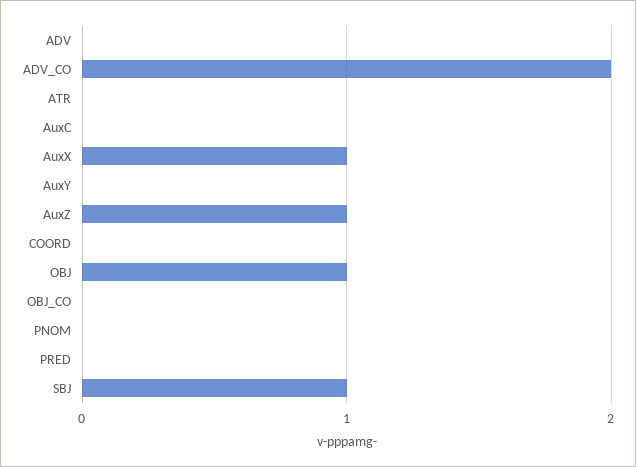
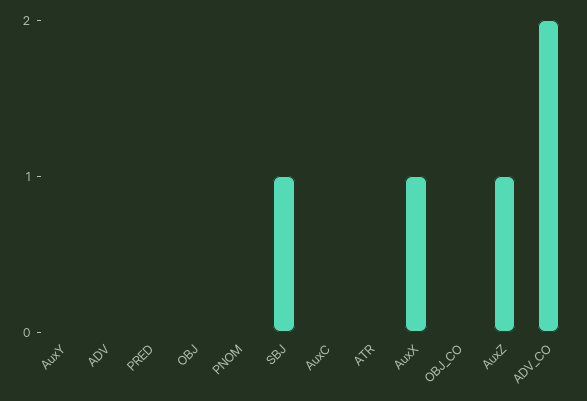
  {
    "ADV": 0,
    "ADV_CO": 2,
    "ATR": 0,
    "AuxC": 0,
    "AuxX": 1,
    "AuxY": 0,
    "AuxZ": 1,
-   "COORD": 0,
-   "OBJ": 1,
+   "OBJ": 0,
    "OBJ_CO": 0,
    "PNOM": 0,
    "PRED": 0,
    "SBJ": 1
  }

